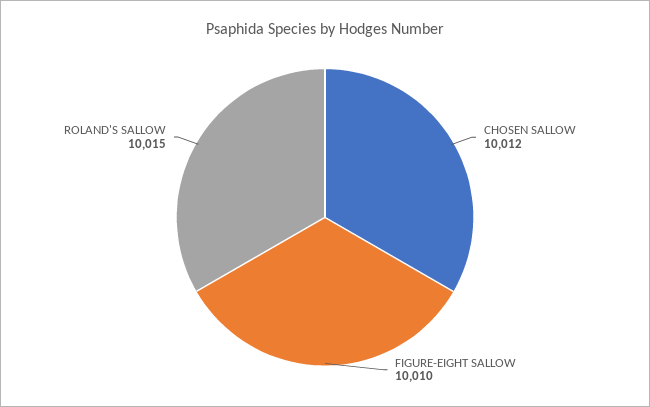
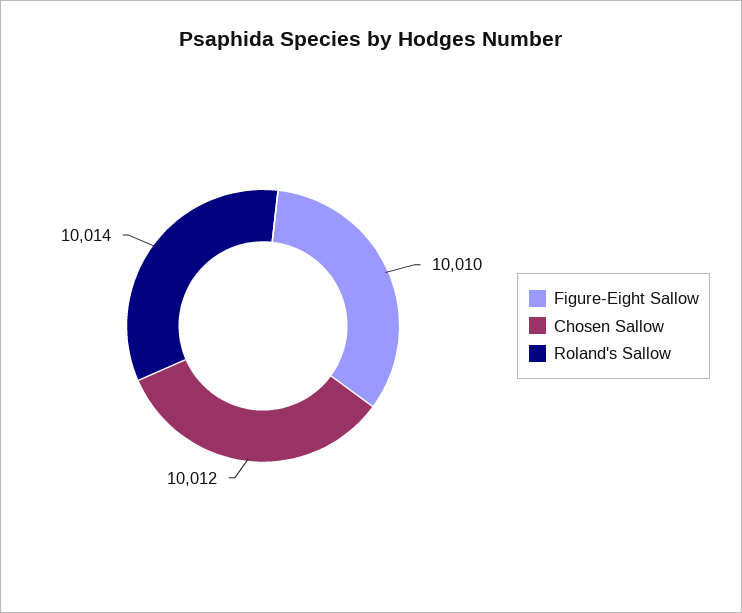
  {
    "CHOSEN SALLOW": 10012,
    "FIGURE-EIGHT SALLOW": 10010,
-   "ROLAND'S SALLOW": 10015
+   "ROLAND'S SALLOW": 10014
  }

